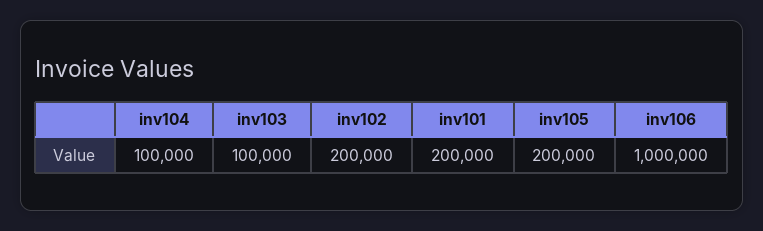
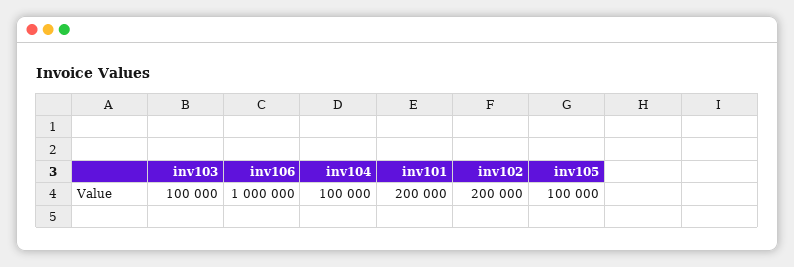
  {
    "inv104": 100000,
    "inv103": 100000,
    "inv102": 200000,
    "inv101": 200000,
-   "inv105": 200000,
+   "inv105": 100000,
    "inv106": 1000000
  }

